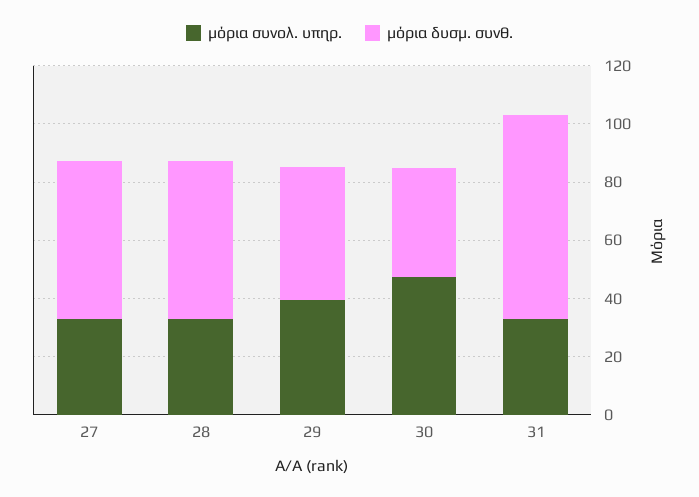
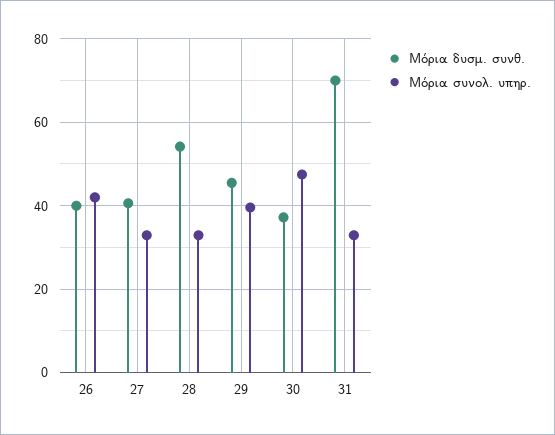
  {
    "μόρια συνολ. υπηρ.": {
      "27": 32,
      "28": 32,
      "29": 40,
      "30": 48,
-     "31": 32
+     "31": 32,
+     "26": 42
    },
    "μόρια δυσμ. συνθ.": {
-     "27": 55,
+     "27": 40,
      "28": 54,
      "29": 46,
      "30": 38,
-     "31": 70
+     "31": 70,
+     "26": 40
    }
  }

